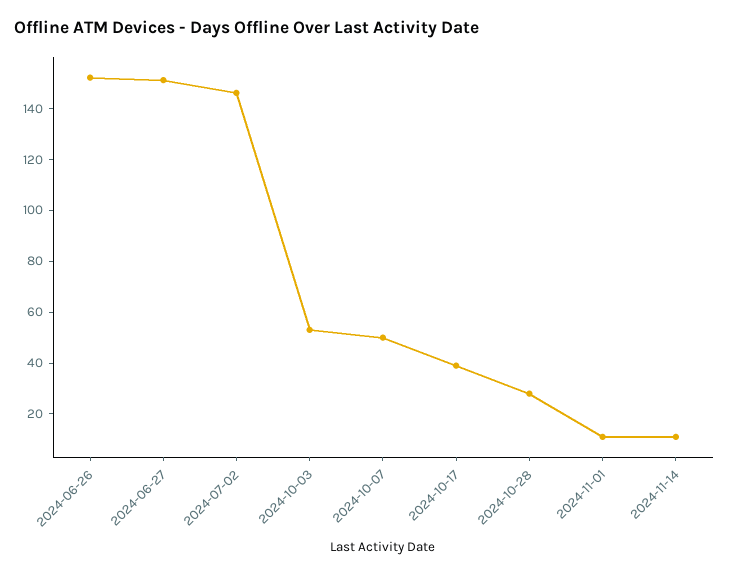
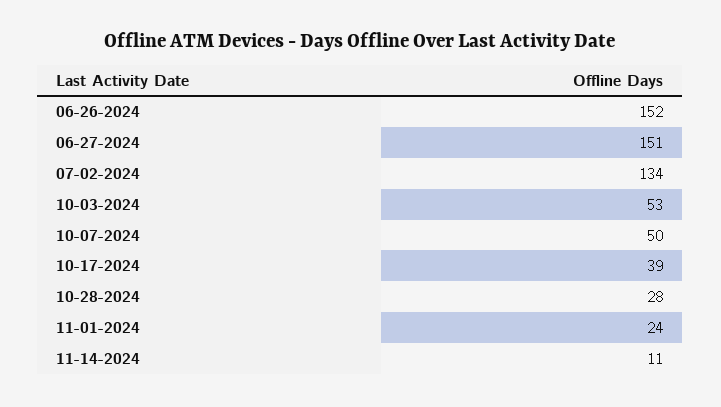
  {
    "2024-06-26": 152,
    "2024-06-27": 151,
-   "2024-07-02": 145,
+   "2024-07-02": 134,
    "2024-10-03": 53,
    "2024-10-07": 50,
    "2024-10-17": 39,
    "2024-10-28": 28,
-   "2024-11-01": 10,
+   "2024-11-01": 24,
    "2024-11-14": 11
  }

